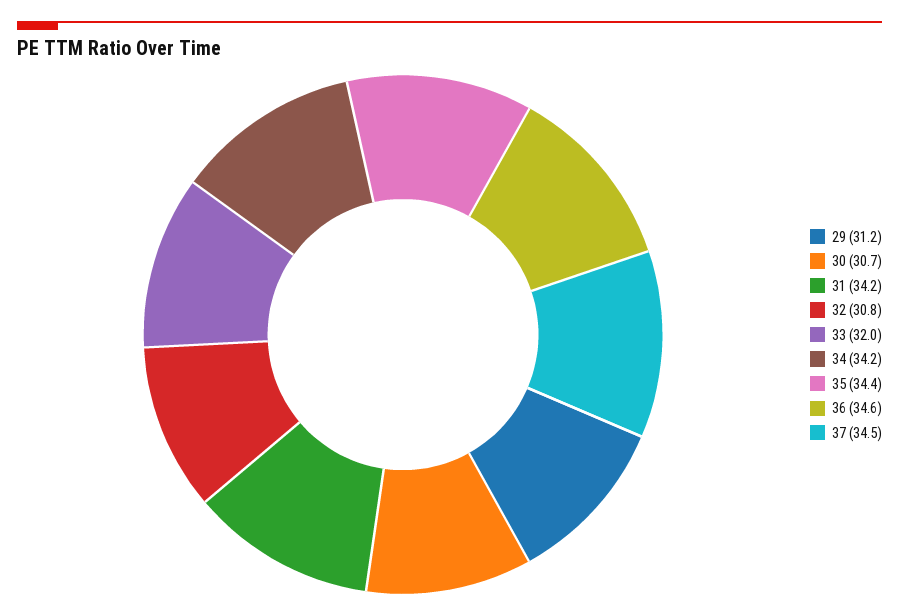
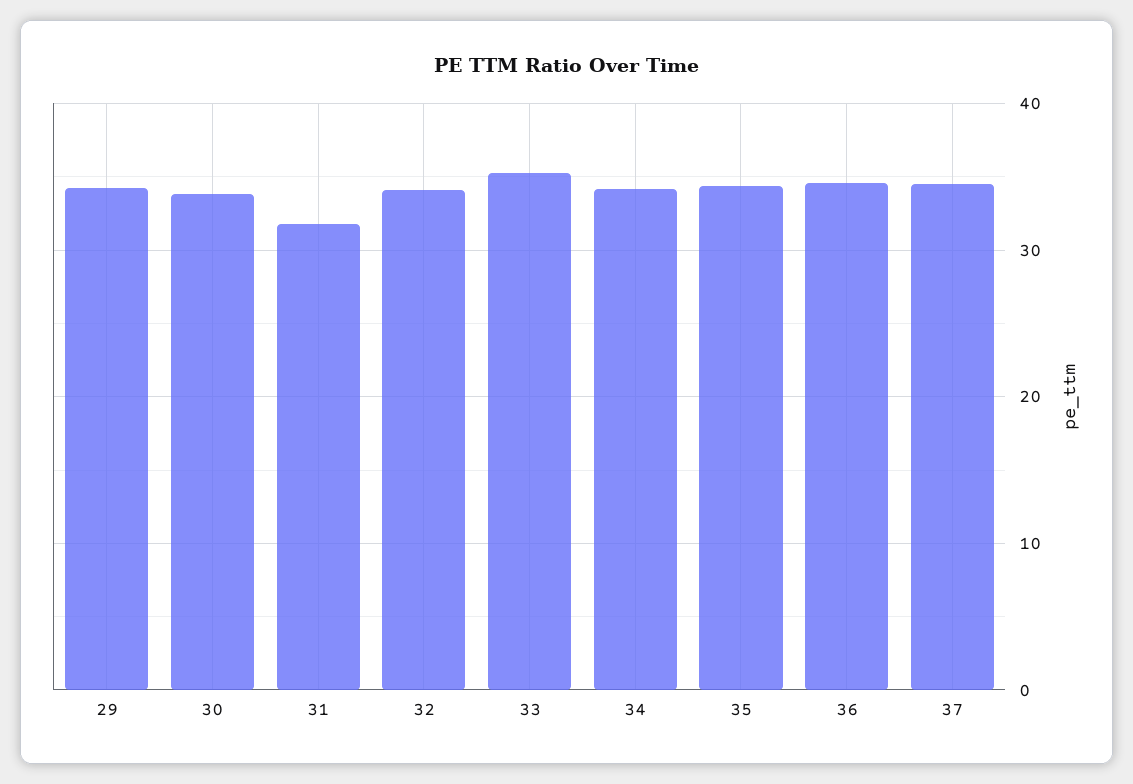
  {
-   "29": 31.2,
+   "29": 34,
-   "30": 30.7,
+   "30": 34,
-   "31": 34.2,
+   "31": 32,
-   "32": 30.8,
+   "32": 34,
-   "33": 32,
+   "33": 35,
    "34": 34.2,
    "35": 34.4,
    "36": 34.6,
    "37": 34.5
  }

